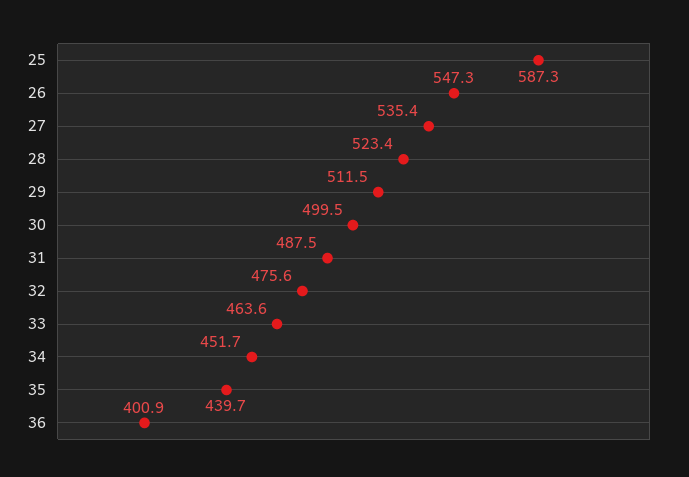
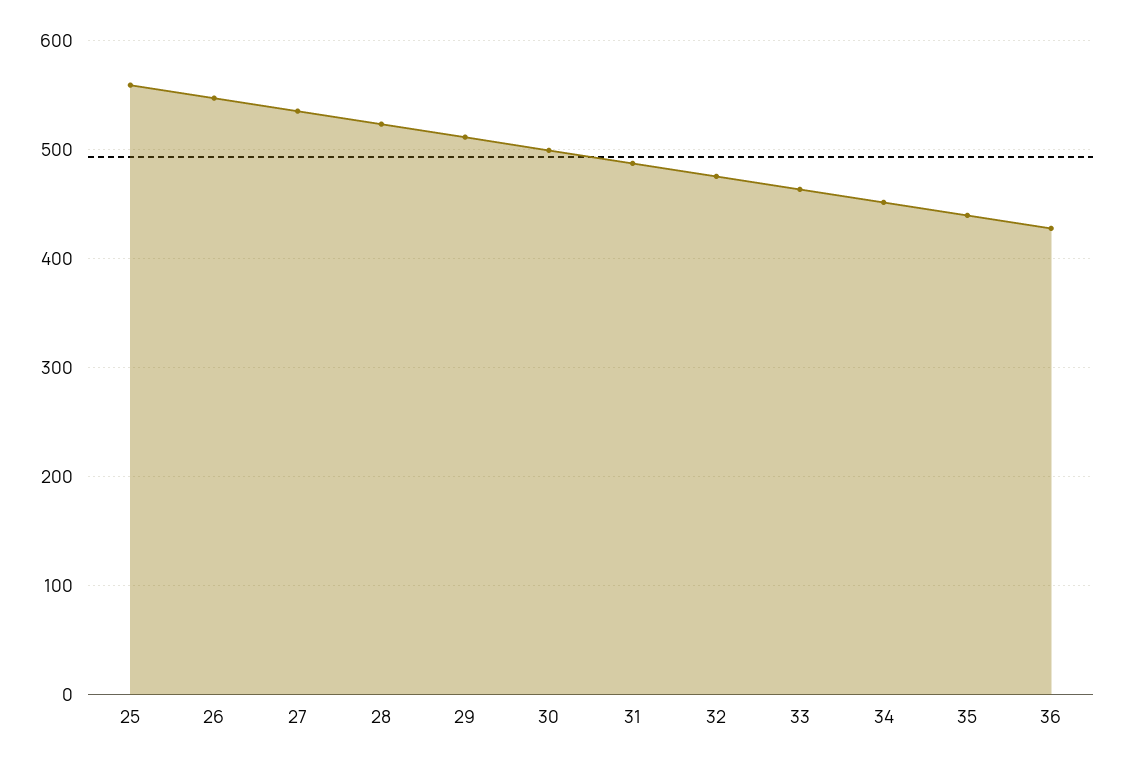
  {
-   "25": 587.3,
+   "25": 560,
    "26": 547.3,
    "27": 535.4,
    "28": 523.4,
    "29": 511.5,
    "30": 499.5,
    "31": 487.5,
    "32": 475.6,
    "33": 463.6,
    "34": 451.7,
    "35": 439.7,
-   "36": 400.9
+   "36": 430
  }

